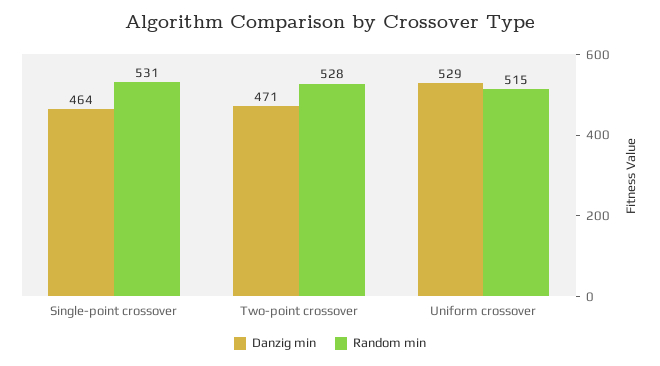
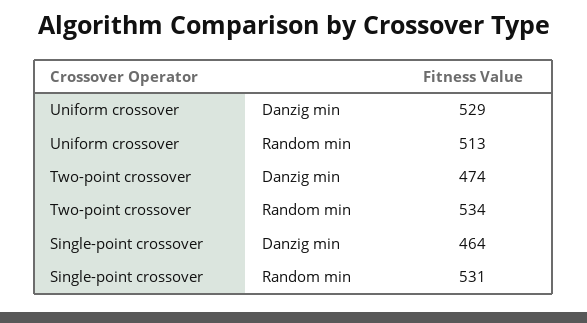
  {
    "Danzig min": {
      "Single-point crossover": 464,
-     "Two-point crossover": 471,
+     "Two-point crossover": 474,
      "Uniform crossover": 529
    },
    "Random min": {
      "Single-point crossover": 531,
-     "Two-point crossover": 528,
+     "Two-point crossover": 534,
-     "Uniform crossover": 515
+     "Uniform crossover": 513
    }
  }

